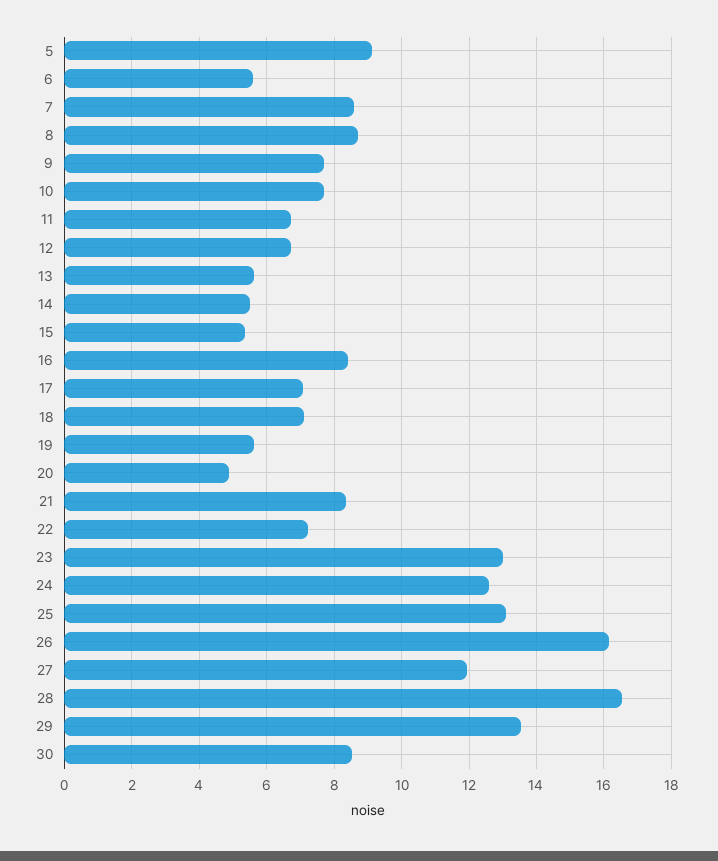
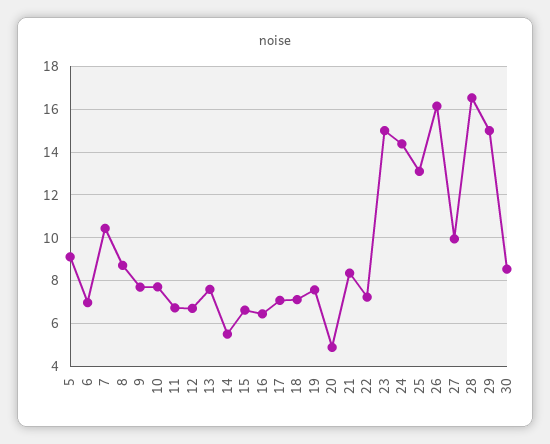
  {
    "5": 9.2,
-   "6": 5.6,
+   "6": 7,
-   "7": 8.6,
+   "7": 10.5,
    "8": 8.8,
    "9": 7.8,
    "10": 7.8,
    "11": 6.8,
    "12": 6.8,
-   "13": 5.6,
+   "13": 7.5,
    "14": 5.6,
-   "15": 5.4,
+   "15": 6.5,
-   "16": 8.4,
+   "16": 6.5,
    "17": 7,
    "18": 7.2,
-   "19": 5.6,
+   "19": 7.5,
    "20": 4.8,
    "21": 8.4,
    "22": 7.2,
-   "23": 13,
+   "23": 15,
-   "24": 12.6,
+   "24": 14.5,
    "25": 13.2,
    "26": 16.2,
-   "27": 12,
+   "27": 10,
    "28": 16.6,
-   "29": 13.6,
+   "29": 15,
    "30": 8.6
  }

